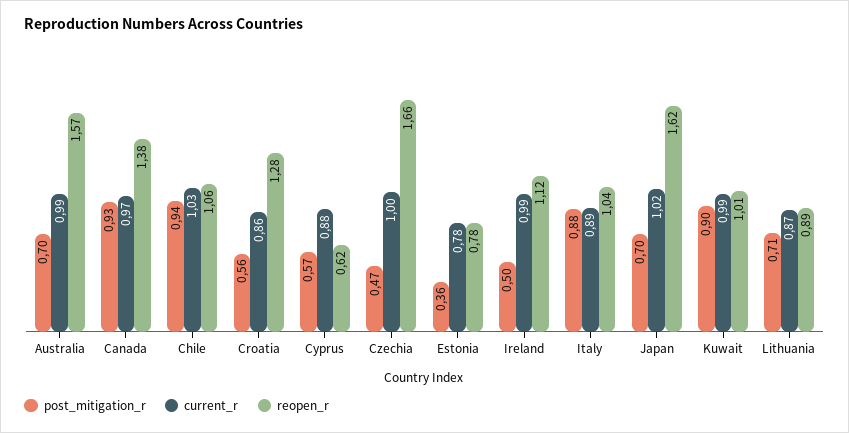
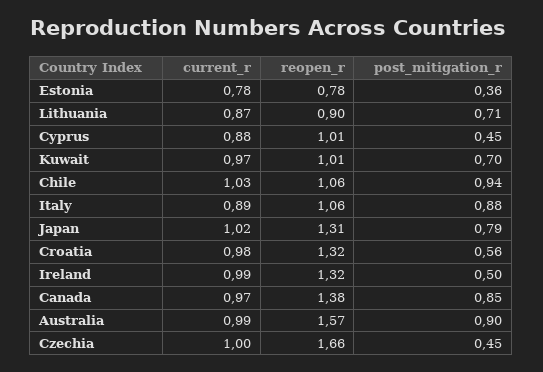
  {
    "post_mitigation_r": {
-     "Australia": 0.7,
+     "Australia": 0.9,
-     "Canada": 0.93,
+     "Canada": 0.85,
      "Chile": 0.94,
      "Croatia": 0.56,
-     "Cyprus": 0.57,
+     "Cyprus": 0.45,
-     "Czechia": 0.47,
+     "Czechia": 0.45,
      "Estonia": 0.36,
      "Ireland": 0.5,
      "Italy": 0.88,
-     "Japan": 0.7,
+     "Japan": 0.79,
-     "Kuwait": 0.9,
+     "Kuwait": 0.7,
      "Lithuania": 0.71
    },
    "current_r": {
      "Australia": 0.99,
      "Canada": 0.97,
      "Chile": 1.03,
-     "Croatia": 0.86,
+     "Croatia": 0.98,
      "Cyprus": 0.88,
      "Czechia": 1,
      "Estonia": 0.78,
      "Ireland": 0.99,
      "Italy": 0.89,
      "Japan": 1.02,
-     "Kuwait": 0.99,
+     "Kuwait": 0.97,
      "Lithuania": 0.87
    },
    "reopen_r": {
      "Australia": 1.57,
      "Canada": 1.38,
      "Chile": 1.06,
-     "Croatia": 1.28,
+     "Croatia": 1.32,
-     "Cyprus": 0.62,
+     "Cyprus": 1.01,
      "Czechia": 1.66,
      "Estonia": 0.78,
-     "Ireland": 1.12,
+     "Ireland": 1.32,
-     "Italy": 1.04,
+     "Italy": 1.06,
-     "Japan": 1.62,
+     "Japan": 1.31,
      "Kuwait": 1.01,
-     "Lithuania": 0.89
+     "Lithuania": 0.9
    }
  }

